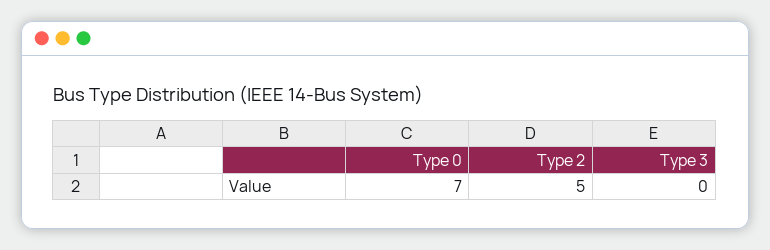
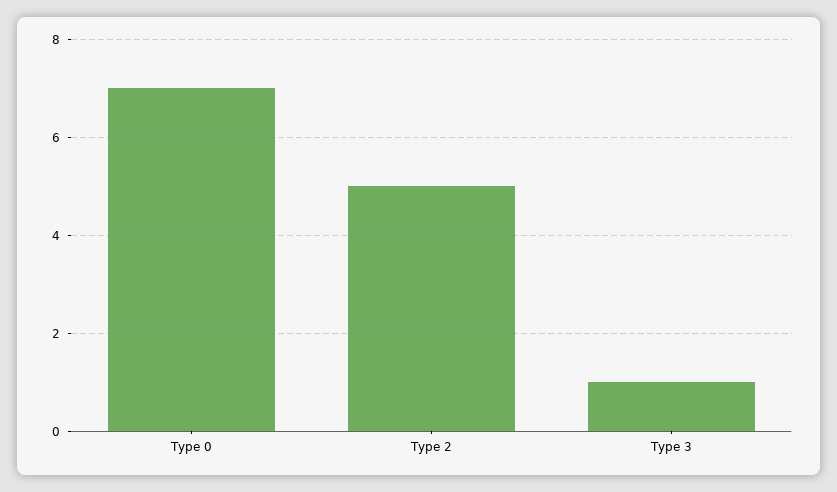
  {
    "Type 0": 7,
    "Type 2": 5,
-   "Type 3": 0
+   "Type 3": 1
  }

